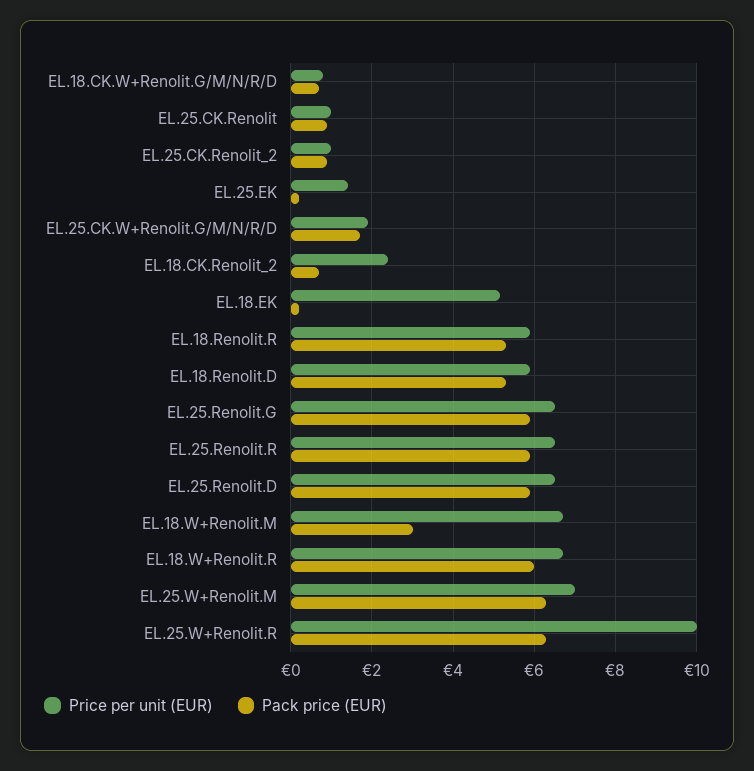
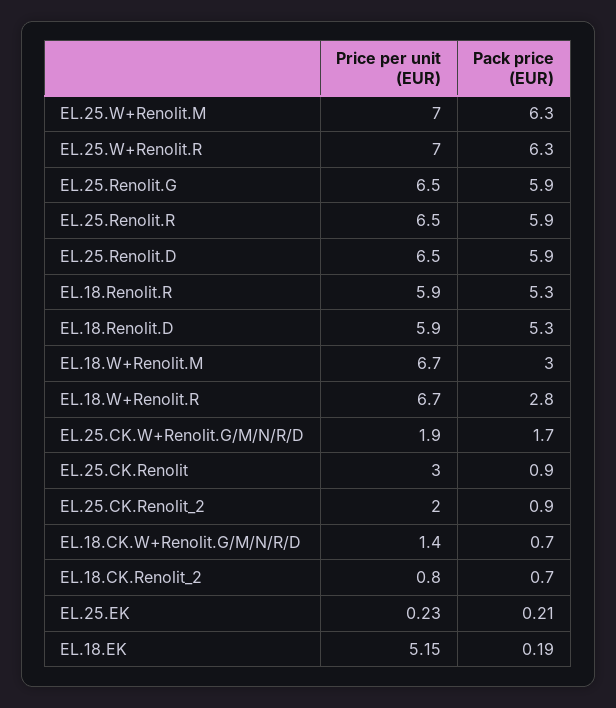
  {
    "Price per unit (EUR)": {
-     "EL.18.CK.W+Renolit.G/M/N/R/D": 0.8,
+     "EL.18.CK.W+Renolit.G/M/N/R/D": 1.4,
-     "EL.25.CK.Renolit": 1,
+     "EL.25.CK.Renolit": 3,
-     "EL.25.CK.Renolit_2": 1,
+     "EL.25.CK.Renolit_2": 2,
-     "EL.25.EK": 1.4,
+     "EL.25.EK": 0.23,
      "EL.25.CK.W+Renolit.G/M/N/R/D": 1.9,
-     "EL.18.CK.Renolit_2": 2.4,
+     "EL.18.CK.Renolit_2": 0.8,
      "EL.18.EK": 5.15,
      "EL.18.Renolit.R": 5.9,
      "EL.18.Renolit.D": 5.9,
      "EL.25.Renolit.G": 6.5,
      "EL.25.Renolit.R": 6.5,
      "EL.25.Renolit.D": 6.5,
      "EL.18.W+Renolit.M": 6.7,
      "EL.18.W+Renolit.R": 6.7,
      "EL.25.W+Renolit.M": 7,
-     "EL.25.W+Renolit.R": 10
+     "EL.25.W+Renolit.R": 7
    },
    "Pack price (EUR)": {
      "EL.18.CK.W+Renolit.G/M/N/R/D": 0.7,
      "EL.25.CK.Renolit": 0.9,
      "EL.25.CK.Renolit_2": 0.9,
      "EL.25.EK": 0.21,
      "EL.25.CK.W+Renolit.G/M/N/R/D": 1.7,
      "EL.18.CK.Renolit_2": 0.7,
      "EL.18.EK": 0.19,
      "EL.18.Renolit.R": 5.3,
      "EL.18.Renolit.D": 5.3,
      "EL.25.Renolit.G": 5.9,
      "EL.25.Renolit.R": 5.9,
      "EL.25.Renolit.D": 5.9,
      "EL.18.W+Renolit.M": 3,
-     "EL.18.W+Renolit.R": 6,
+     "EL.18.W+Renolit.R": 2.8,
      "EL.25.W+Renolit.M": 6.3,
      "EL.25.W+Renolit.R": 6.3
    }
  }

